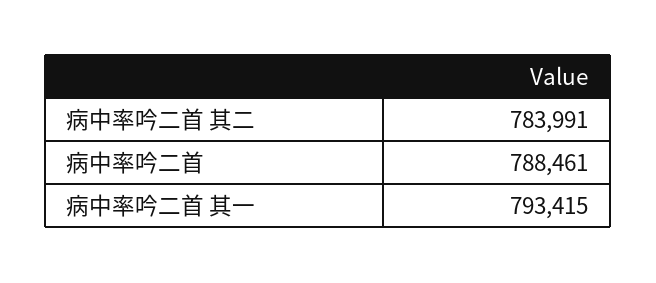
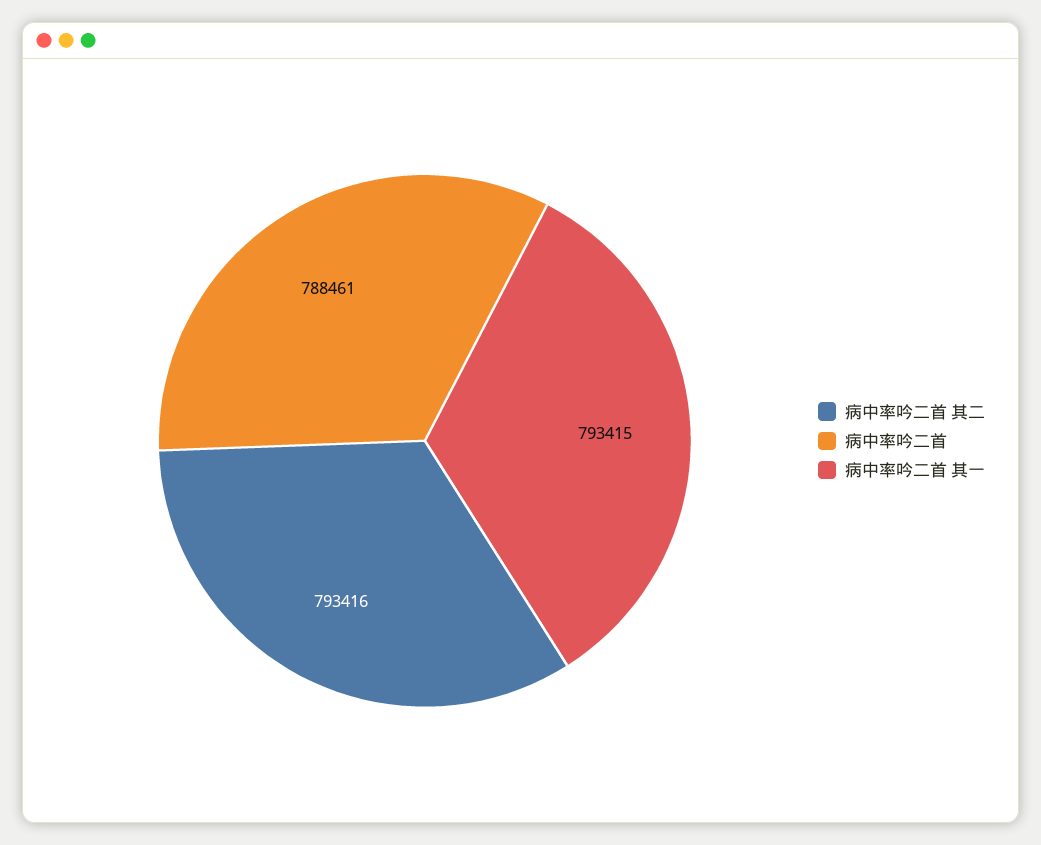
  {
-   "病中率吟二首 其二": 783991,
+   "病中率吟二首 其二": 793416,
    "病中率吟二首": 788461,
    "病中率吟二首 其一": 793415
  }

